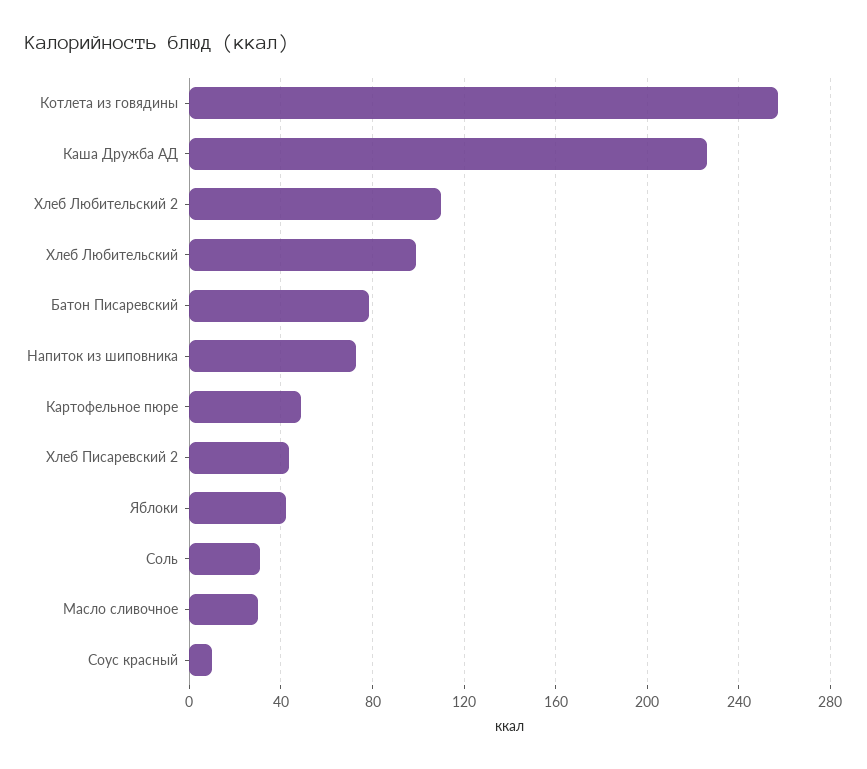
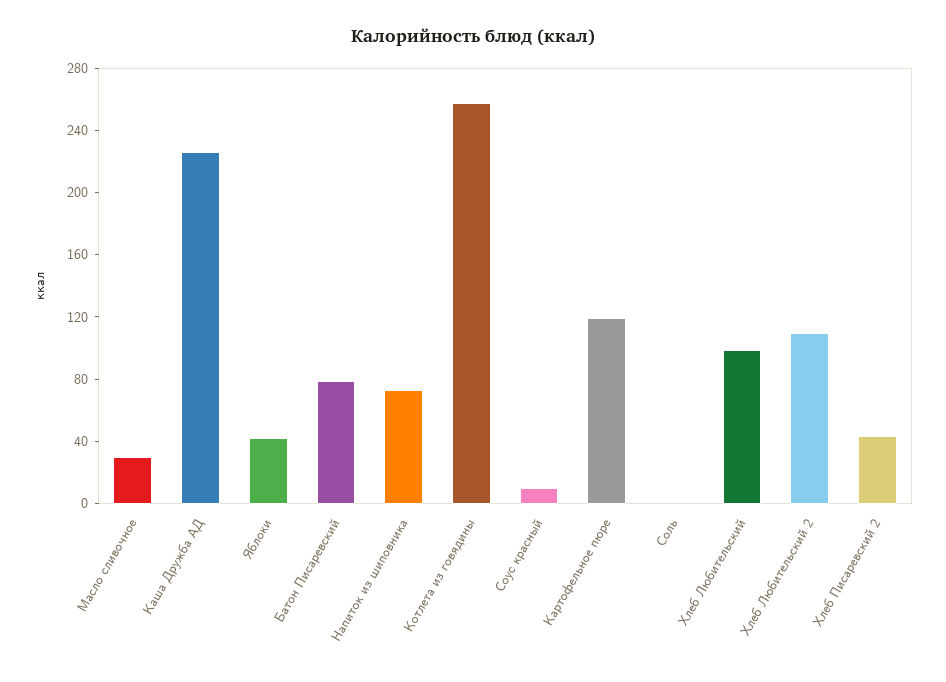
  {
    "Котлета из говядины": 255,
    "Каша Дружба АД": 225,
    "Хлеб Любительский 2": 110,
    "Хлеб Любительский": 100,
    "Батон Писаревский": 80,
    "Напиток из шиповника": 75,
-   "Картофельное пюре": 50,
+   "Картофельное пюре": 120,
    "Хлеб Писаревский 2": 45,
    "Яблоки": 40,
-   "Соль": 30,
+   "Соль": 0,
    "Масло сливочное": 30,
    "Соус красный": 10
  }

